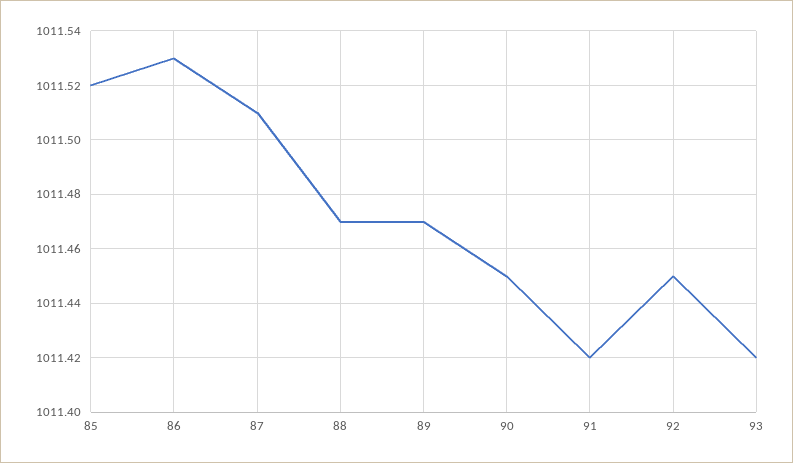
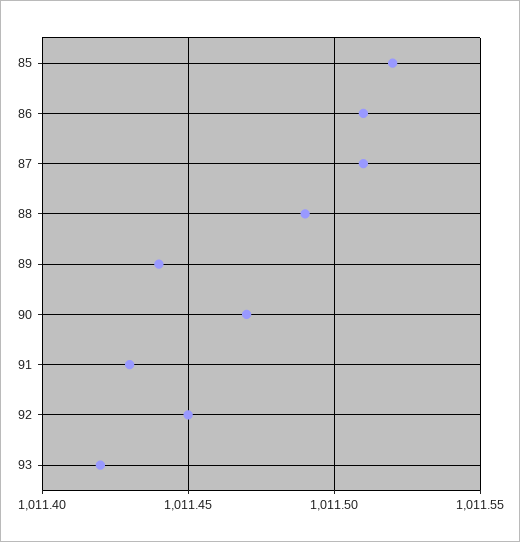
  {
    "85": 1011.52,
-   "86": 1011.53,
+   "86": 1011.51,
    "87": 1011.51,
-   "88": 1011.47,
+   "88": 1011.49,
-   "89": 1011.47,
+   "89": 1011.44,
-   "90": 1011.45,
+   "90": 1011.47,
-   "91": 1011.42,
+   "91": 1011.43,
    "92": 1011.45,
    "93": 1011.42
  }

